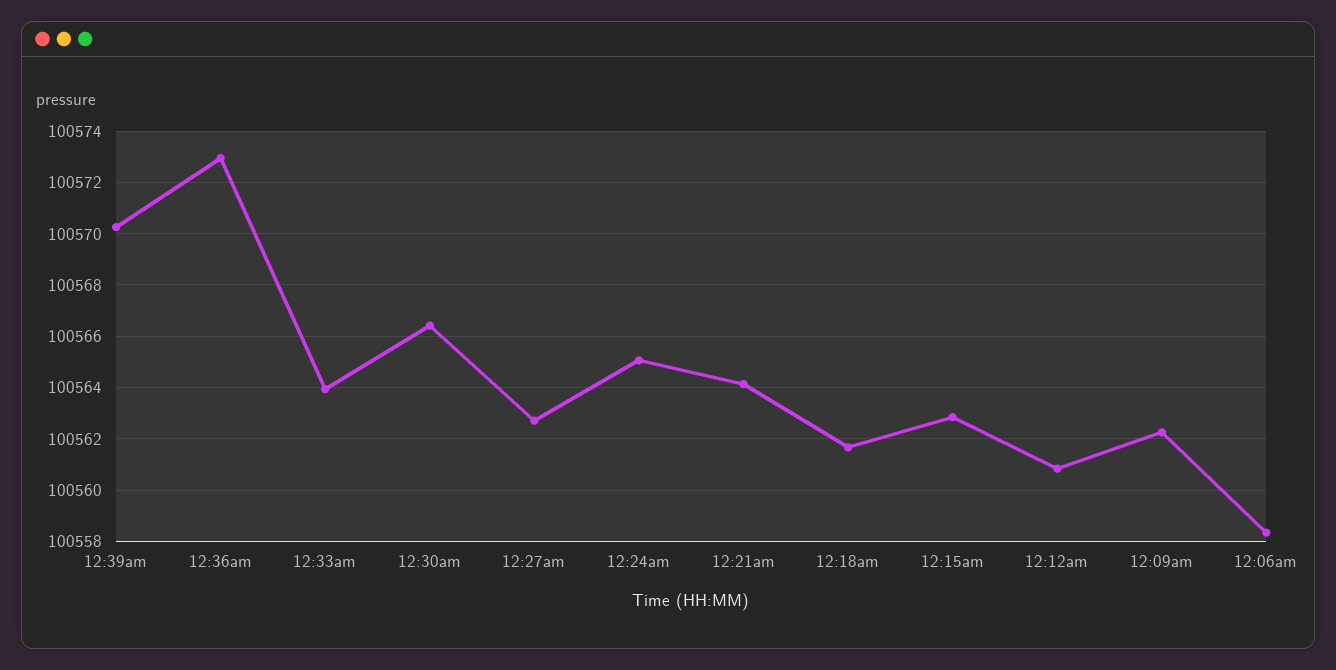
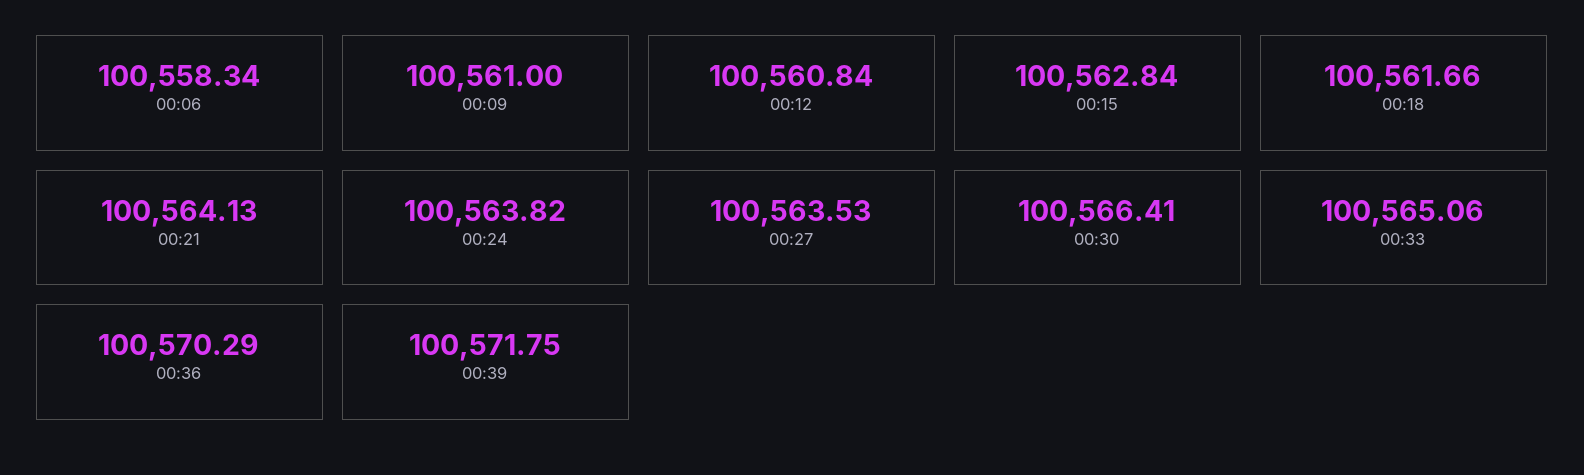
  {
-   "12:39am": 100570.25,
+   "12:39am": 100571.75,
-   "12:36am": 100573,
+   "12:36am": 100570.29,
-   "12:33am": 100564,
+   "12:33am": 100565.06,
    "12:30am": 100566.41,
-   "12:27am": 100562.75,
+   "12:27am": 100563.53,
-   "12:24am": 100565,
+   "12:24am": 100563.82,
    "12:21am": 100564.13,
    "12:18am": 100561.66,
    "12:15am": 100562.84,
    "12:12am": 100560.84,
-   "12:09am": 100562.25,
+   "12:09am": 100561,
    "12:06am": 100558.34
  }

